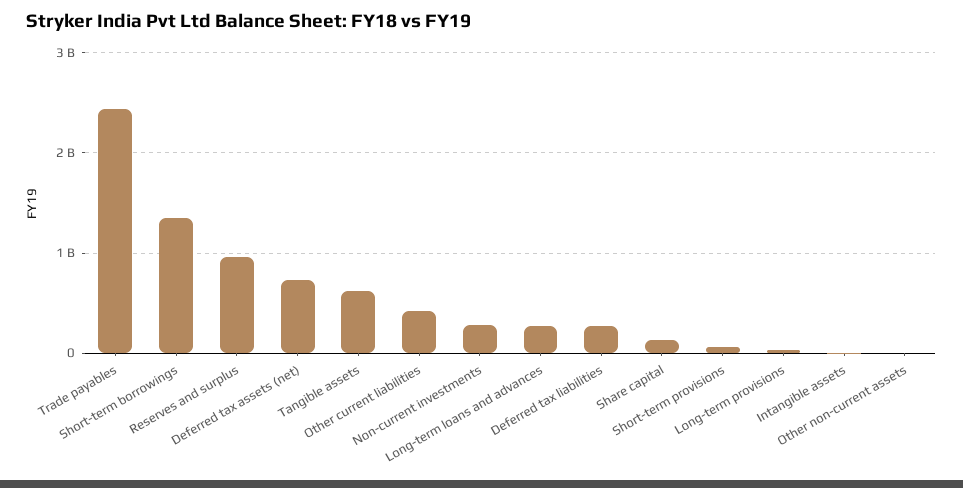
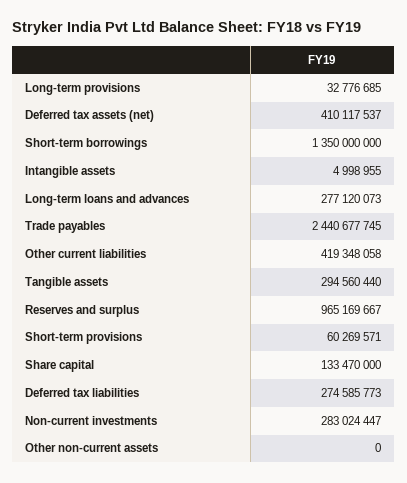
  {
    "Trade payables": 2440677745,
    "Short-term borrowings": 1350000000,
    "Reserves and surplus": 965169667,
-   "Deferred tax assets (net)": 700000000,
+   "Deferred tax assets (net)": 410117537,
-   "Tangible assets": 600000000,
+   "Tangible assets": 294560440,
    "Other current liabilities": 419348058,
    "Non-current investments": 283024447,
    "Long-term loans and advances": 277120073,
    "Deferred tax liabilities": 274585773,
    "Share capital": 133470000,
    "Short-term provisions": 60269571,
    "Long-term provisions": 32776685,
    "Intangible assets": 4998955,
    "Other non-current assets": 0
  }

